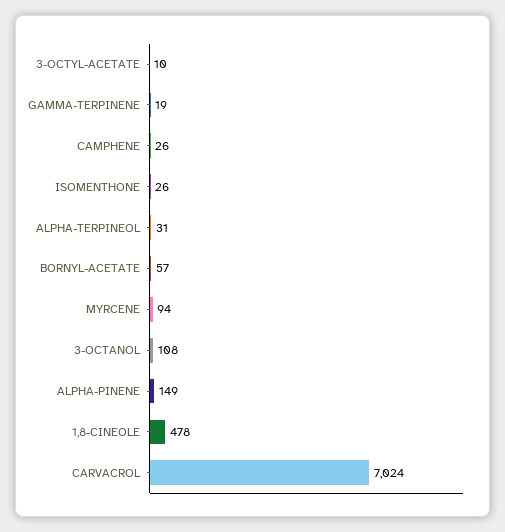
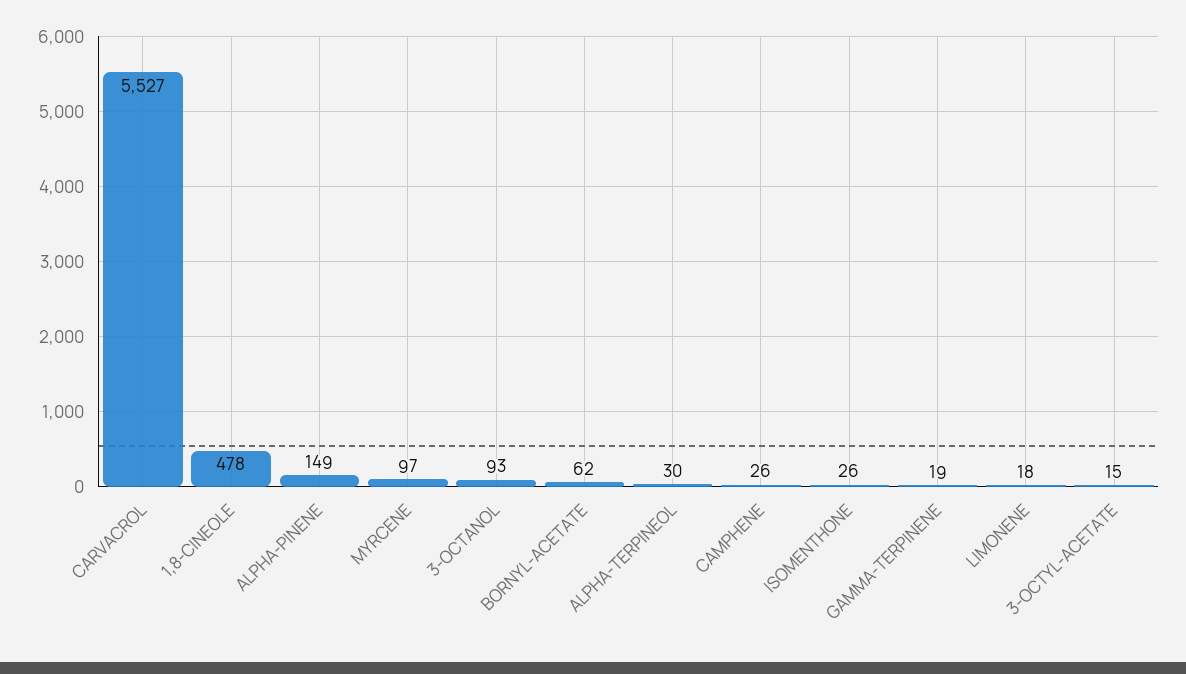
  {
-   "3-OCTYL-ACETATE": 10,
+   "3-OCTYL-ACETATE": 15,
    "GAMMA-TERPINENE": 19,
    "CAMPHENE": 26,
    "ISOMENTHONE": 26,
-   "ALPHA-TERPINEOL": 31,
+   "ALPHA-TERPINEOL": 30,
-   "BORNYL-ACETATE": 57,
+   "BORNYL-ACETATE": 62,
-   "MYRCENE": 94,
+   "MYRCENE": 97,
-   "3-OCTANOL": 108,
+   "3-OCTANOL": 93,
    "ALPHA-PINENE": 149,
    "1,8-CINEOLE": 478,
-   "CARVACROL": 7024
+   "CARVACROL": 5527,
+   "LIMONENE": 18
  }

